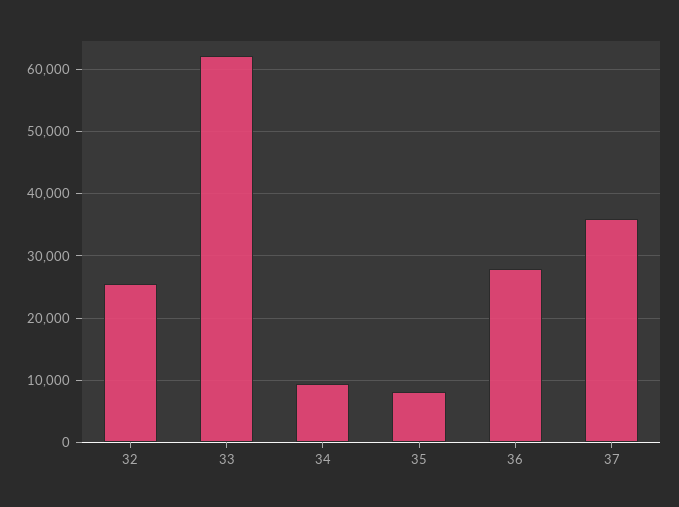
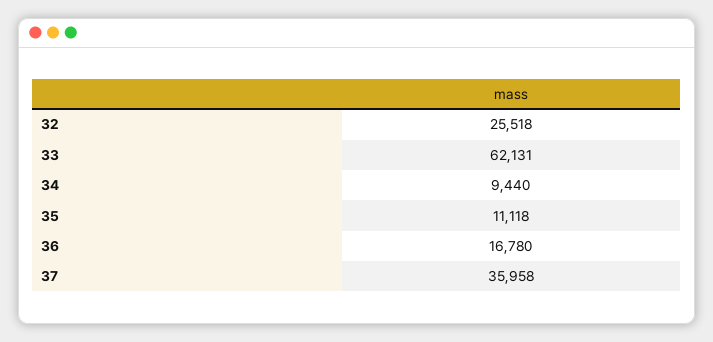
  {
    "32": 25518,
    "33": 62131,
    "34": 9440,
-   "35": 8000,
+   "35": 11118,
-   "36": 28000,
+   "36": 16780,
    "37": 35958
  }

